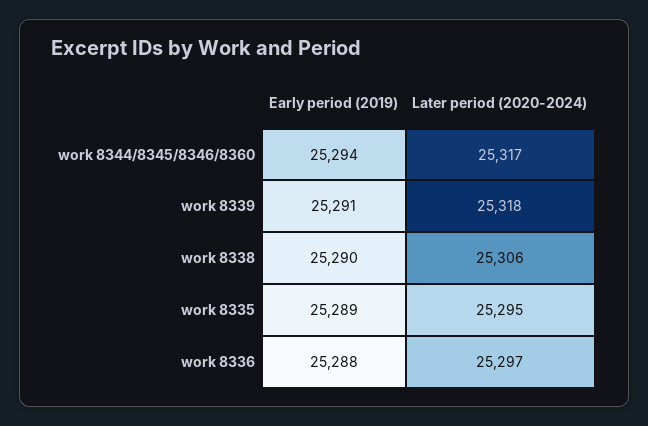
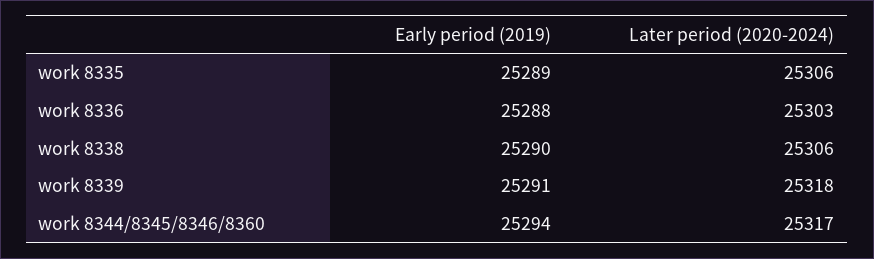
  {
    "Early period (2019)": {
      "work 8344/8345/8346/8360": 25294,
      "work 8339": 25291,
      "work 8338": 25290,
      "work 8335": 25289,
      "work 8336": 25288
    },
    "Later period (2020-2024)": {
      "work 8344/8345/8346/8360": 25317,
      "work 8339": 25318,
      "work 8338": 25306,
-     "work 8335": 25295,
+     "work 8335": 25306,
-     "work 8336": 25297
+     "work 8336": 25303
    }
  }

